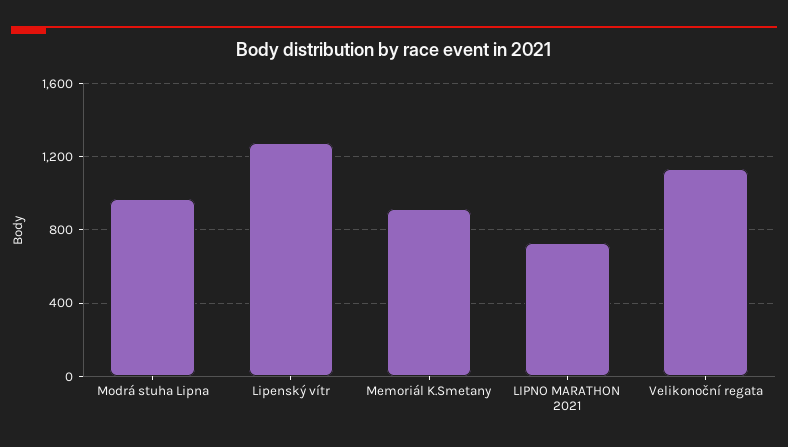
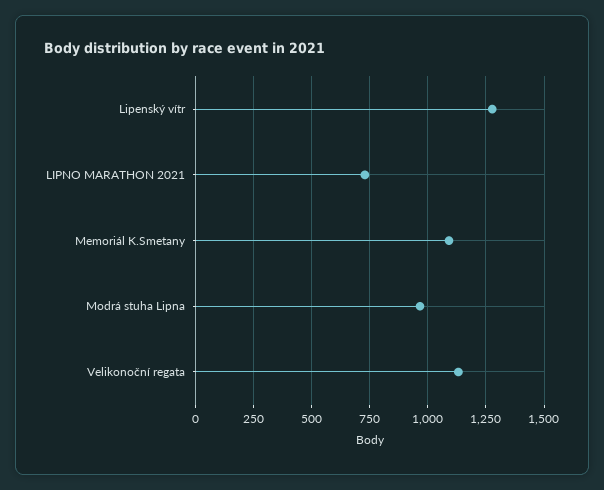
  {
    "Modrá stuha Lipna": 950,
    "Lipenský vítr": 1300,
-   "Memoriál K.Smetany": 900,
+   "Memoriál K.Smetany": 1100,
    "LIPNO MARATHON 2021": 750,
    "Velikonoční regata": 1150
  }

